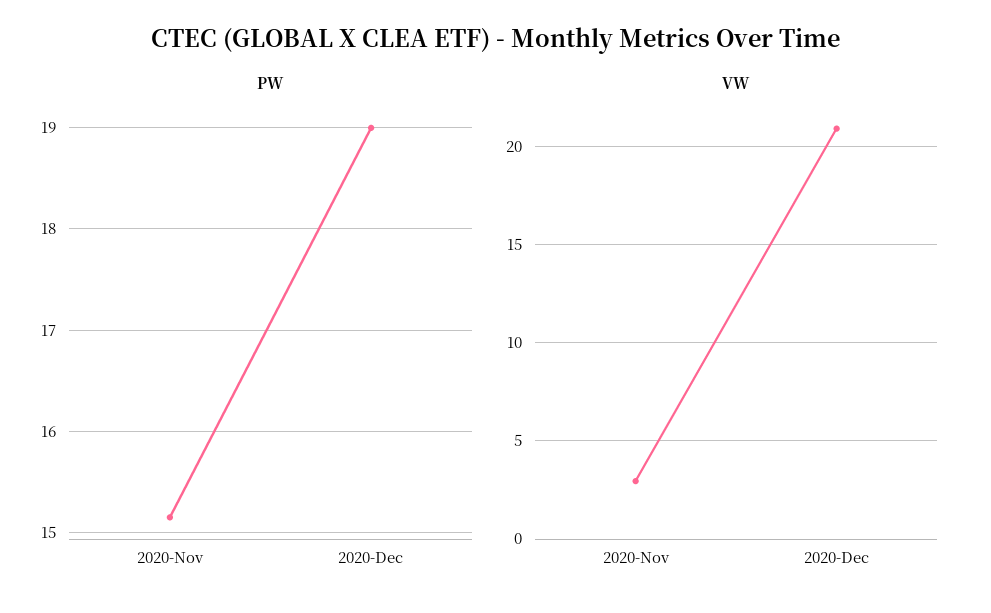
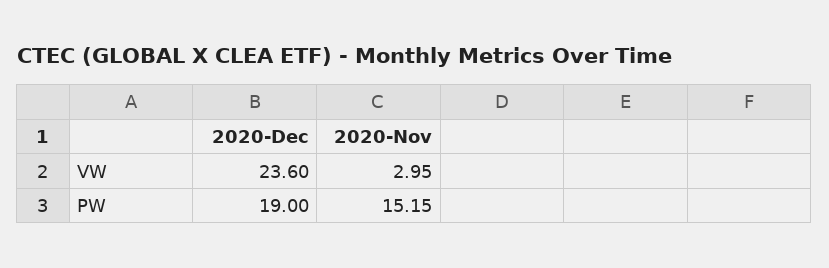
  {
    "PW": {
      "2020-Nov": 15.15,
      "2020-Dec": 19
    },
    "VW": {
      "2020-Nov": 2.95,
-     "2020-Dec": 21
+     "2020-Dec": 23.6
    }
  }

